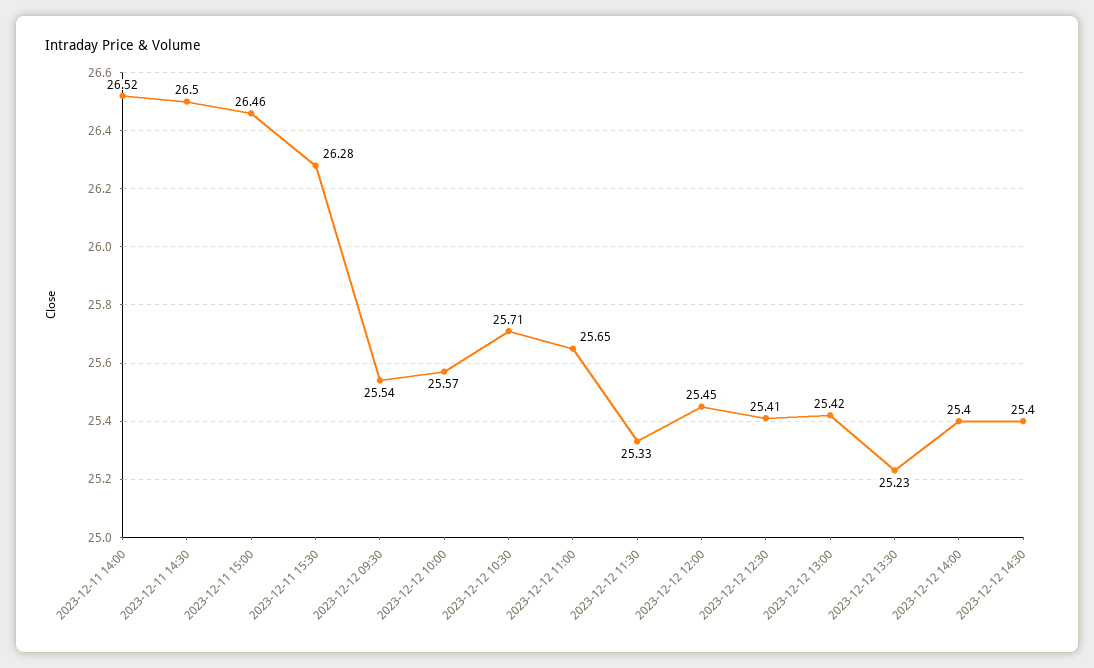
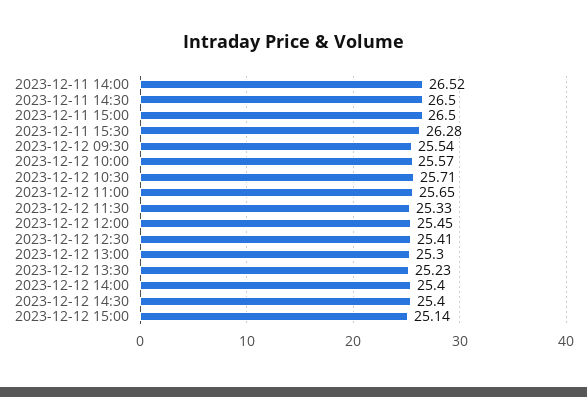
  {
    "2023-12-11 14:00": 26.52,
    "2023-12-11 14:30": 26.5,
-   "2023-12-11 15:00": 26.46,
+   "2023-12-11 15:00": 26.5,
    "2023-12-11 15:30": 26.28,
    "2023-12-12 09:30": 25.54,
    "2023-12-12 10:00": 25.57,
    "2023-12-12 10:30": 25.71,
    "2023-12-12 11:00": 25.65,
    "2023-12-12 11:30": 25.33,
    "2023-12-12 12:00": 25.45,
    "2023-12-12 12:30": 25.41,
-   "2023-12-12 13:00": 25.42,
+   "2023-12-12 13:00": 25.3,
    "2023-12-12 13:30": 25.23,
    "2023-12-12 14:00": 25.4,
-   "2023-12-12 14:30": 25.4
+   "2023-12-12 14:30": 25.4,
+   "2023-12-12 15:00": 25.14
  }

